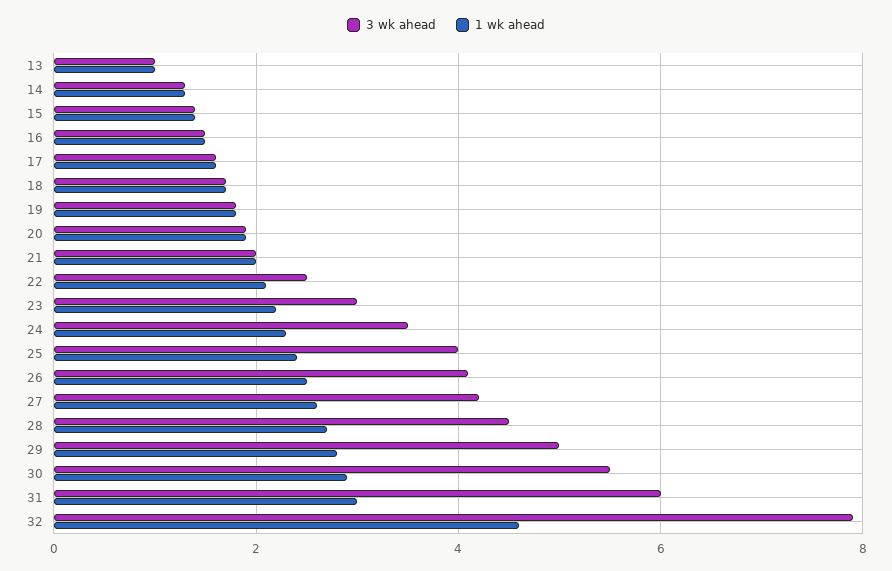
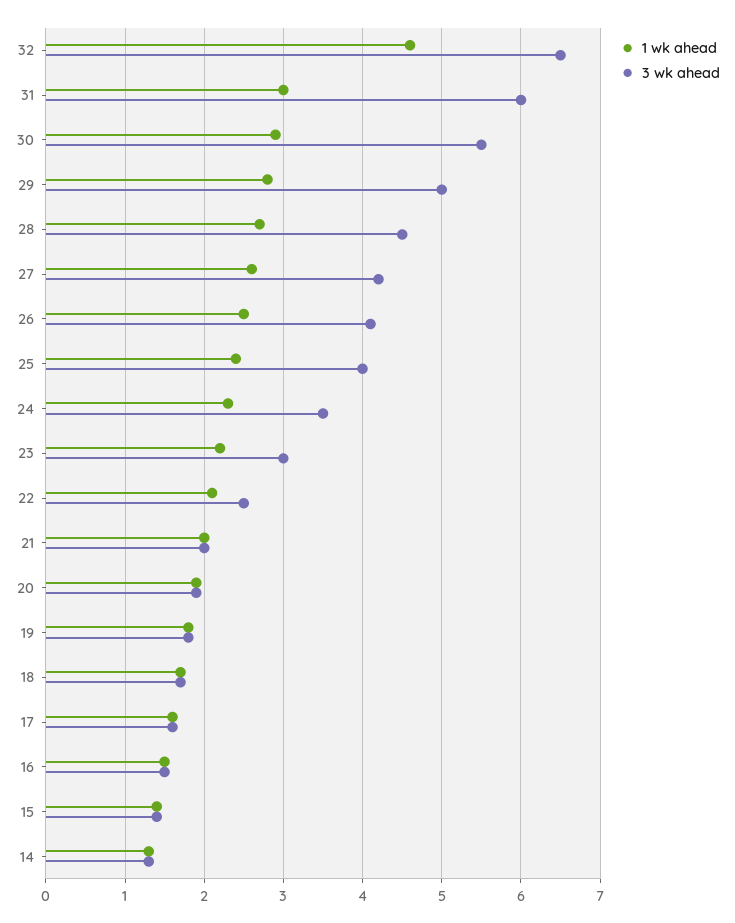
  {
    "3 wk ahead": {
-     "13": 1,
      "14": 1.3,
      "15": 1.4,
      "16": 1.5,
      "17": 1.6,
      "18": 1.7,
      "19": 1.8,
      "20": 1.9,
      "21": 2,
      "22": 2.5,
      "23": 3,
      "24": 3.5,
      "25": 4,
      "26": 4.1,
      "27": 4.2,
      "28": 4.5,
      "29": 5,
      "30": 5.5,
      "31": 6,
-     "32": 8
+     "32": 6.5
    },
    "1 wk ahead": {
-     "13": 1,
      "14": 1.3,
      "15": 1.4,
      "16": 1.5,
      "17": 1.6,
      "18": 1.7,
      "19": 1.8,
      "20": 1.9,
      "21": 2,
      "22": 2.1,
      "23": 2.2,
      "24": 2.3,
      "25": 2.4,
      "26": 2.5,
      "27": 2.6,
      "28": 2.7,
      "29": 2.8,
      "30": 2.9,
      "31": 3,
      "32": 4.6
    }
  }

